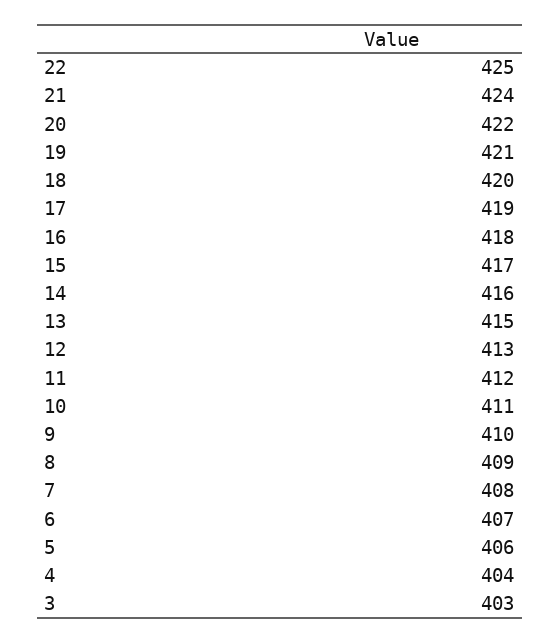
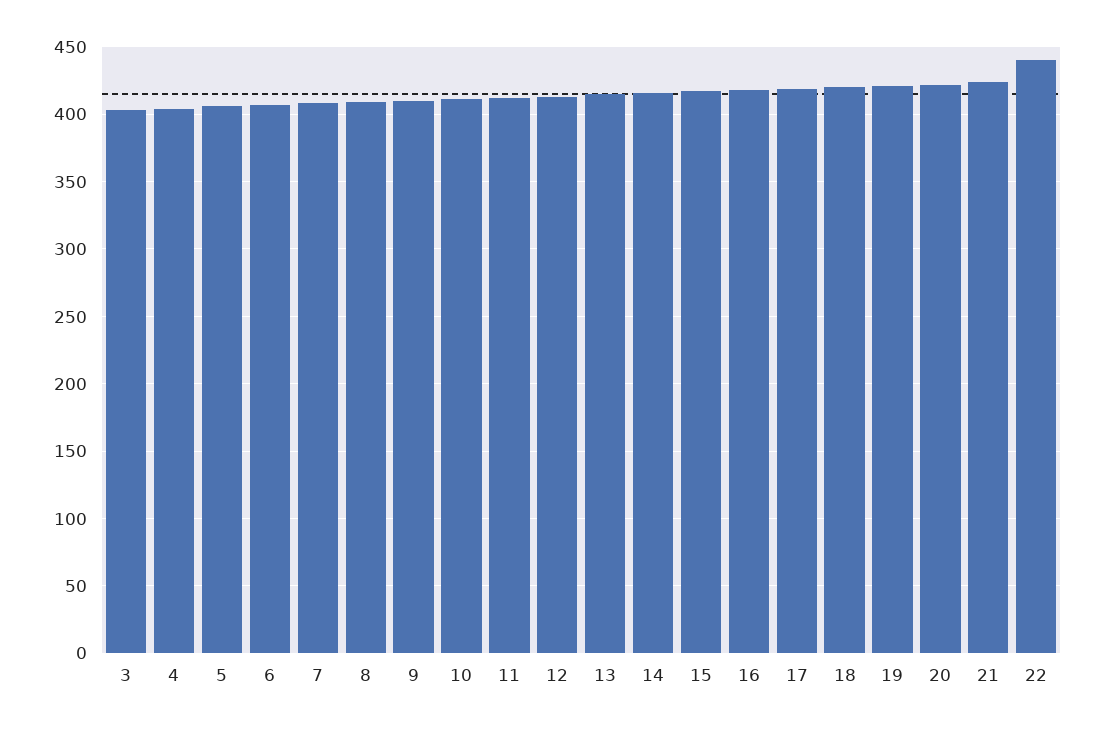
  {
-   "22": 425,
+   "22": 440,
    "21": 424,
    "20": 422,
    "19": 421,
    "18": 420,
    "17": 419,
    "16": 418,
    "15": 417,
    "14": 416,
    "13": 415,
    "12": 413,
    "11": 412,
    "10": 411,
    "9": 410,
    "8": 409,
    "7": 408,
    "6": 407,
    "5": 406,
    "4": 404,
    "3": 403
  }

